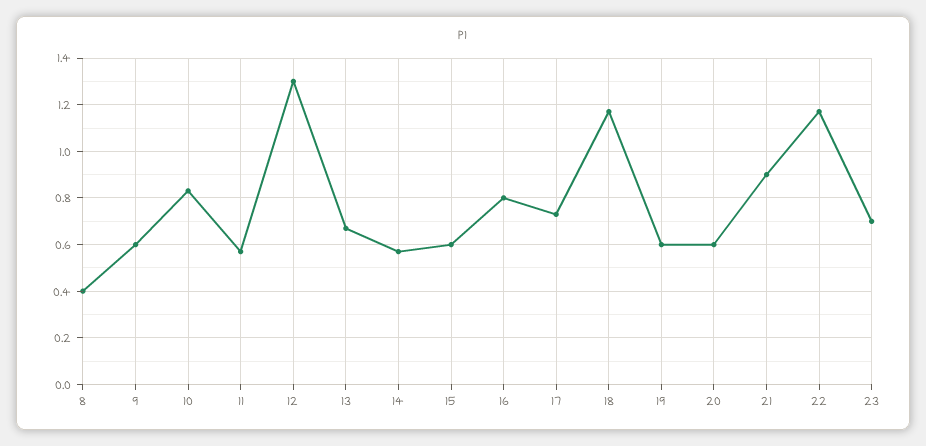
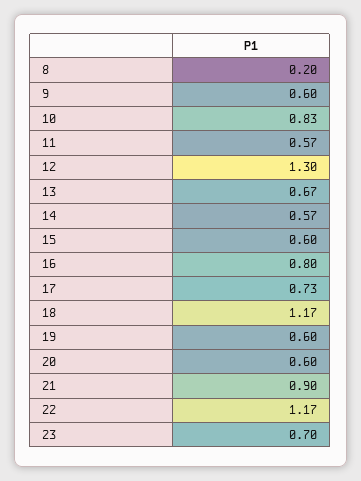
  {
-   "8": 0.4,
+   "8": 0.2,
    "9": 0.6,
    "10": 0.83,
    "11": 0.57,
    "12": 1.3,
    "13": 0.67,
    "14": 0.57,
    "15": 0.6,
    "16": 0.8,
    "17": 0.73,
    "18": 1.17,
    "19": 0.6,
    "20": 0.6,
    "21": 0.9,
    "22": 1.17,
    "23": 0.7
  }

